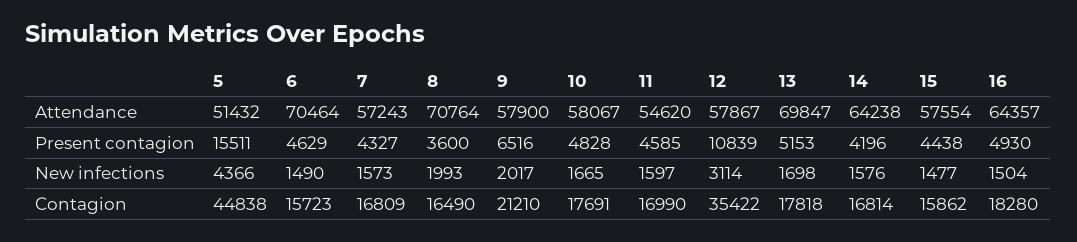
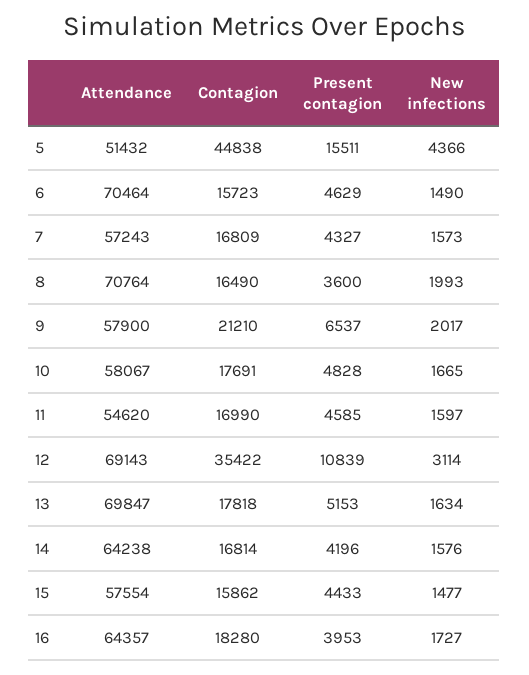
  {
    "5": {
      "Attendance": 51432,
      "Present contagion": 15511,
      "New infections": 4366,
      "Contagion": 44838
    },
    "6": {
      "Attendance": 70464,
      "Present contagion": 4629,
      "New infections": 1490,
      "Contagion": 15723
    },
    "7": {
      "Attendance": 57243,
      "Present contagion": 4327,
      "New infections": 1573,
      "Contagion": 16809
    },
    "8": {
      "Attendance": 70764,
      "Present contagion": 3600,
      "New infections": 1993,
      "Contagion": 16490
    },
    "9": {
      "Attendance": 57900,
-     "Present contagion": 6516,
+     "Present contagion": 6537,
      "New infections": 2017,
      "Contagion": 21210
    },
    "10": {
      "Attendance": 58067,
      "Present contagion": 4828,
      "New infections": 1665,
      "Contagion": 17691
    },
    "11": {
      "Attendance": 54620,
      "Present contagion": 4585,
      "New infections": 1597,
      "Contagion": 16990
    },
    "12": {
-     "Attendance": 57867,
+     "Attendance": 69143,
      "Present contagion": 10839,
      "New infections": 3114,
      "Contagion": 35422
    },
    "13": {
      "Attendance": 69847,
      "Present contagion": 5153,
-     "New infections": 1698,
+     "New infections": 1634,
      "Contagion": 17818
    },
    "14": {
      "Attendance": 64238,
      "Present contagion": 4196,
      "New infections": 1576,
      "Contagion": 16814
    },
    "15": {
      "Attendance": 57554,
-     "Present contagion": 4438,
+     "Present contagion": 4433,
      "New infections": 1477,
      "Contagion": 15862
    },
    "16": {
      "Attendance": 64357,
-     "Present contagion": 4930,
+     "Present contagion": 3953,
-     "New infections": 1504,
+     "New infections": 1727,
      "Contagion": 18280
    }
  }

